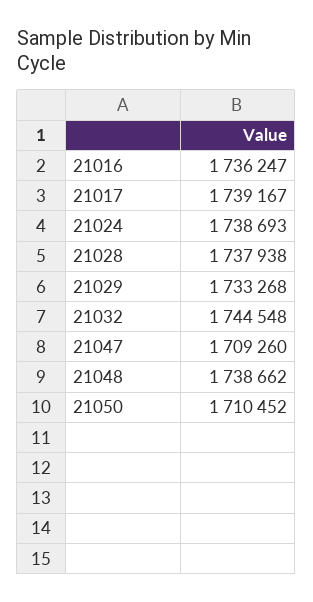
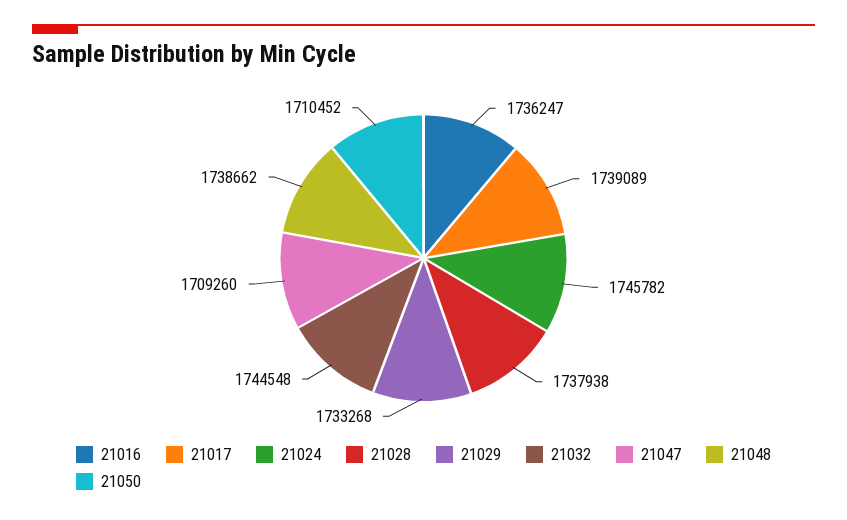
  {
    "21016": 1736247,
-   "21017": 1739167,
+   "21017": 1739089,
-   "21024": 1738693,
+   "21024": 1745782,
    "21028": 1737938,
    "21029": 1733268,
    "21032": 1744548,
    "21047": 1709260,
    "21048": 1738662,
    "21050": 1710452
  }

